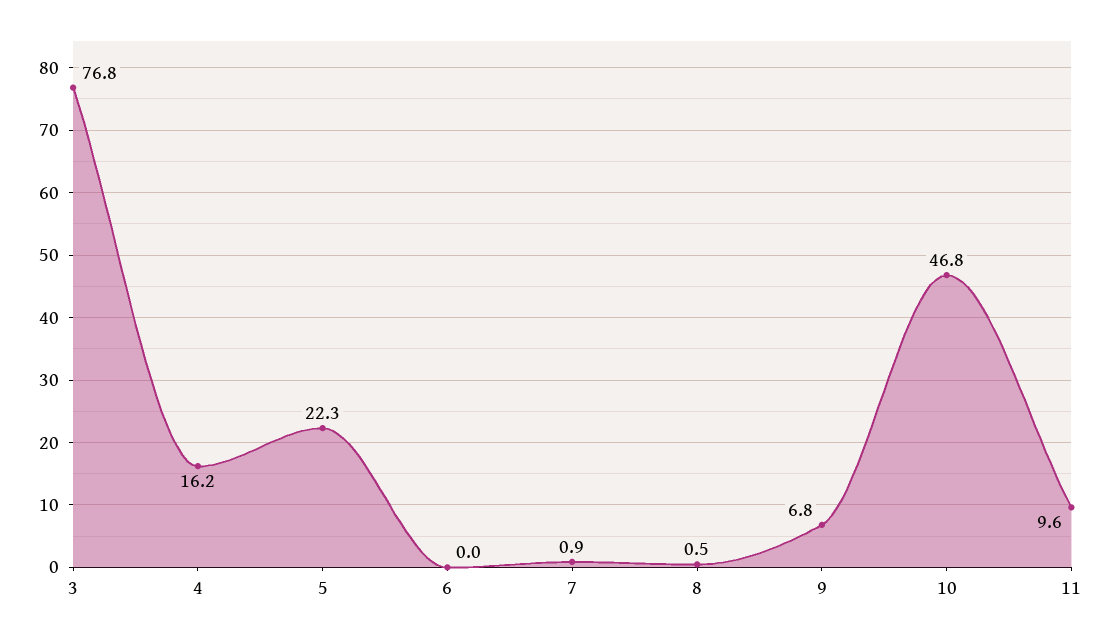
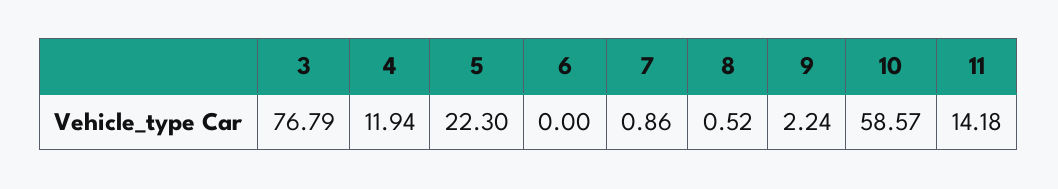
  {
    "3": 76.79,
-   "4": 16.2,
+   "4": 11.94,
    "5": 22.3,
    "6": 0,
    "7": 0.86,
    "8": 0.52,
-   "9": 6.8,
+   "9": 2.24,
-   "10": 46.8,
+   "10": 58.57,
-   "11": 9.6
+   "11": 14.18
  }

